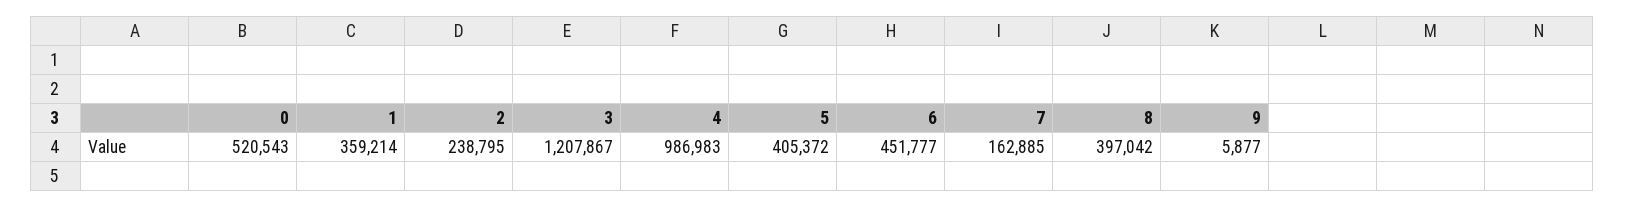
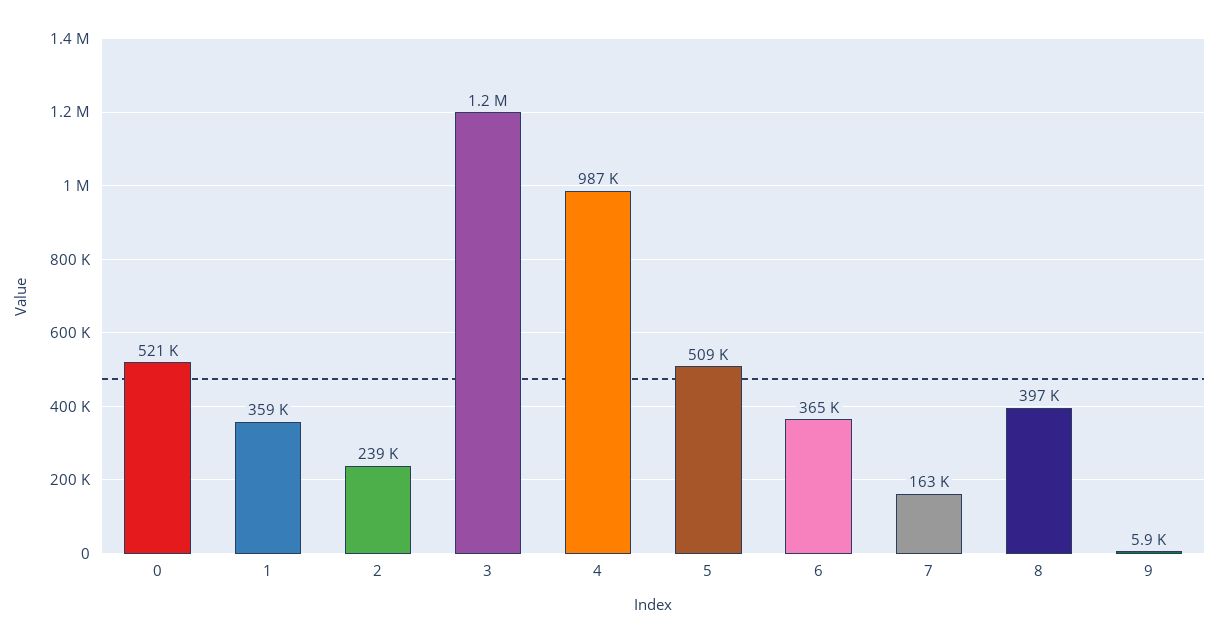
  {
    "0": 520543,
    "1": 359214,
    "2": 238795,
    "3": 1207867,
    "4": 986983,
-   "5": 405372,
+   "5": 509000,
-   "6": 451777,
+   "6": 365000,
    "7": 162885,
    "8": 397042,
    "9": 5877
  }

